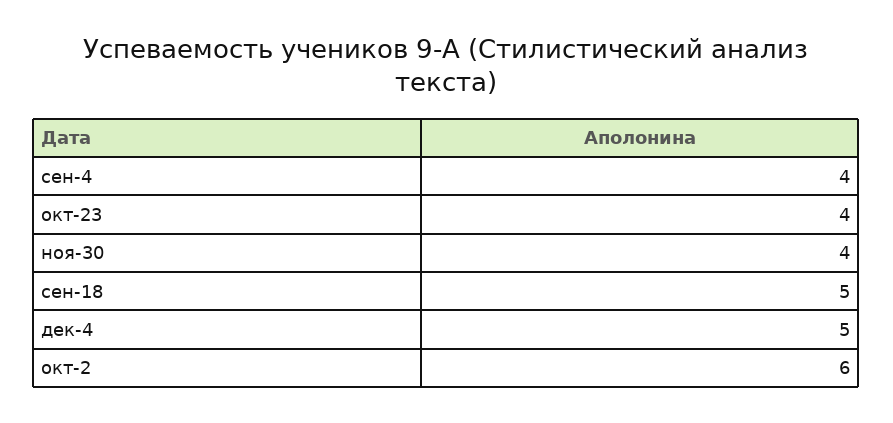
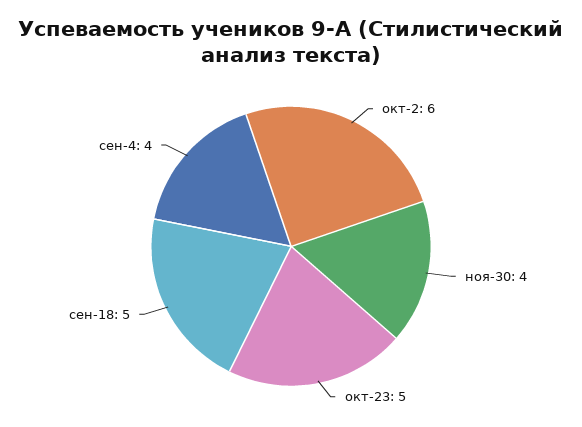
  {
    "сен-4": 4,
-   "окт-23": 4,
+   "окт-23": 5,
    "ноя-30": 4,
    "сен-18": 5,
-   "дек-4": 5,
    "окт-2": 6
  }

